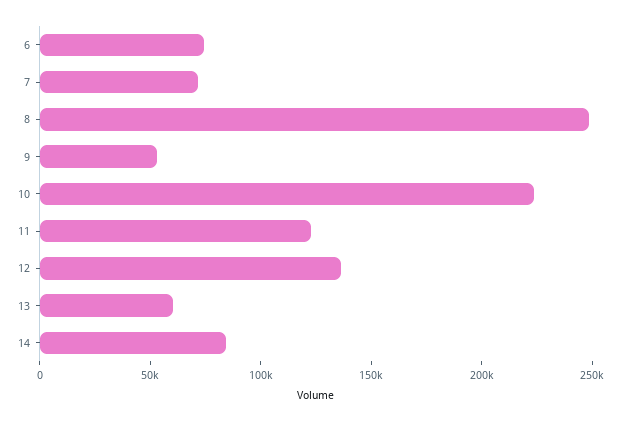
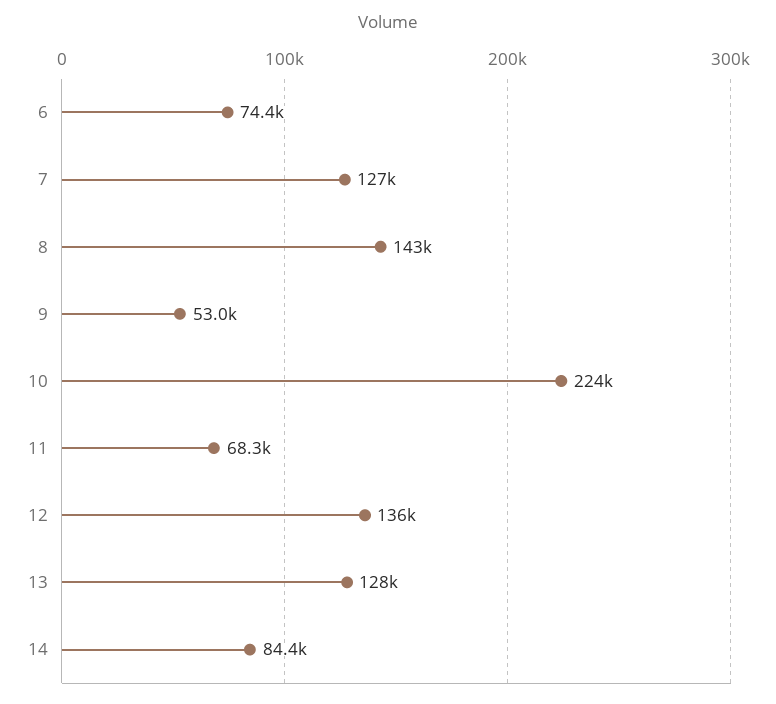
  {
    "6": 74400,
-   "7": 70000,
+   "7": 127000,
-   "8": 250000,
+   "8": 143000,
    "9": 53000,
    "10": 224000,
-   "11": 120000,
+   "11": 68300,
    "12": 136000,
-   "13": 60000,
+   "13": 128000,
    "14": 84400
  }

